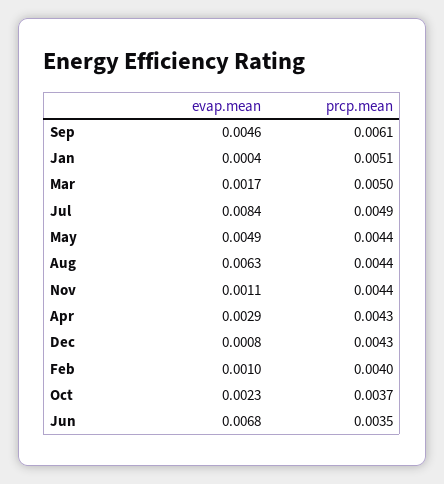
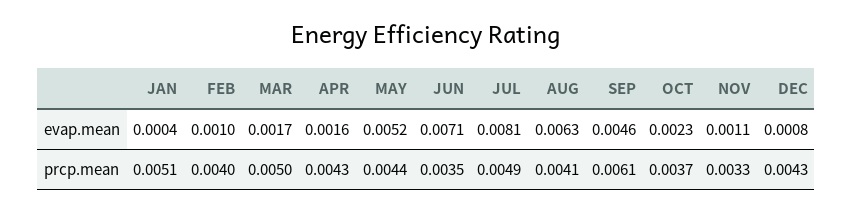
  {
    "evap.mean": {
      "Sep": 0.0046,
      "Jan": 0.0004,
      "Mar": 0.0017,
-     "Jul": 0.0084,
+     "Jul": 0.0081,
-     "May": 0.0049,
+     "May": 0.0052,
      "Aug": 0.0063,
      "Nov": 0.0011,
-     "Apr": 0.0029,
+     "Apr": 0.0016,
      "Dec": 0.0008,
      "Feb": 0.001,
      "Oct": 0.0023,
-     "Jun": 0.0068
+     "Jun": 0.0071
    },
    "prcp.mean": {
      "Sep": 0.0061,
      "Jan": 0.0051,
      "Mar": 0.005,
      "Jul": 0.0049,
      "May": 0.0044,
-     "Aug": 0.0044,
+     "Aug": 0.0041,
-     "Nov": 0.0044,
+     "Nov": 0.0033,
      "Apr": 0.0043,
      "Dec": 0.0043,
      "Feb": 0.004,
      "Oct": 0.0037,
      "Jun": 0.0035
    }
  }

